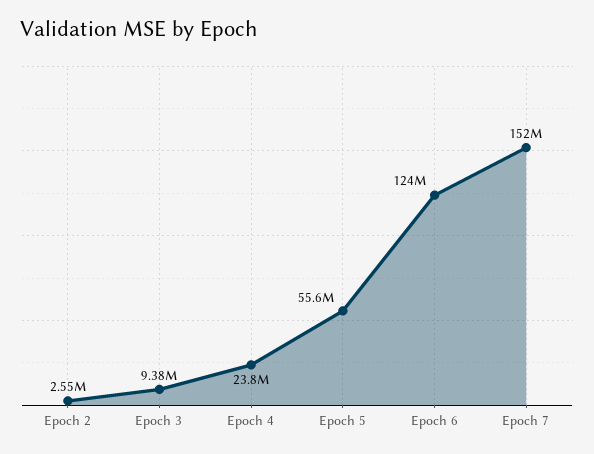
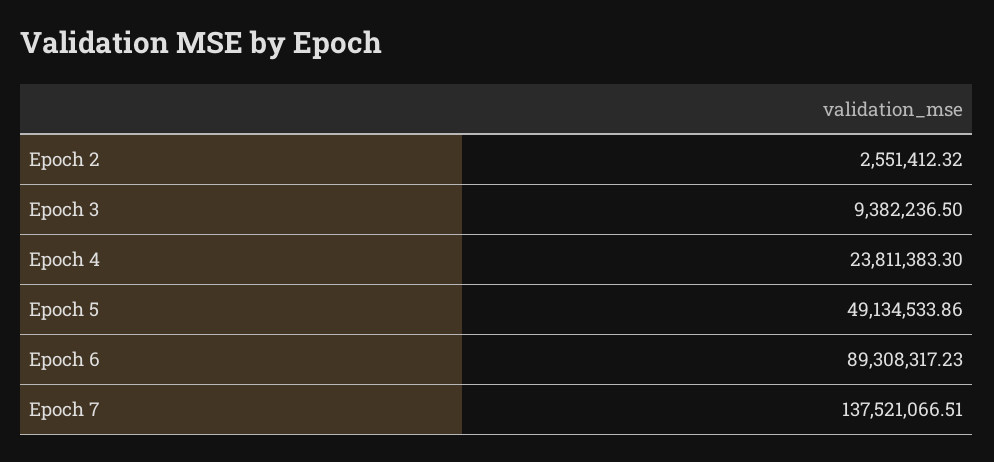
  {
    "Epoch 2": 2551412.32,
    "Epoch 3": 9382236.5,
    "Epoch 4": 23811383.3,
-   "Epoch 5": 55600000,
+   "Epoch 5": 49134533.86,
-   "Epoch 6": 124000000,
+   "Epoch 6": 89308317.23,
-   "Epoch 7": 152000000
+   "Epoch 7": 137521066.51
  }

